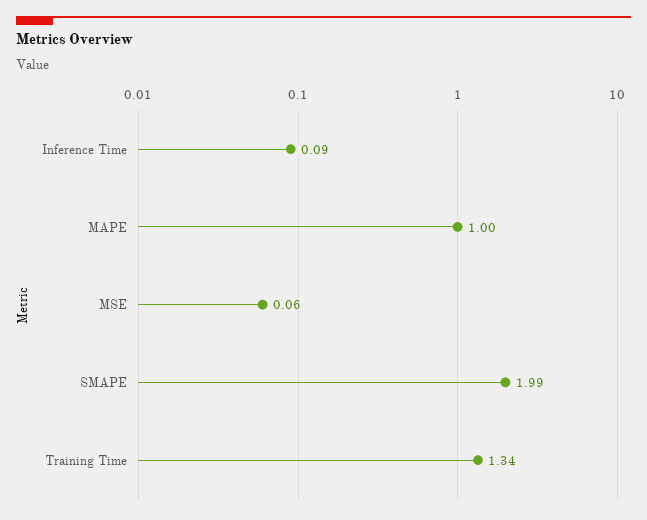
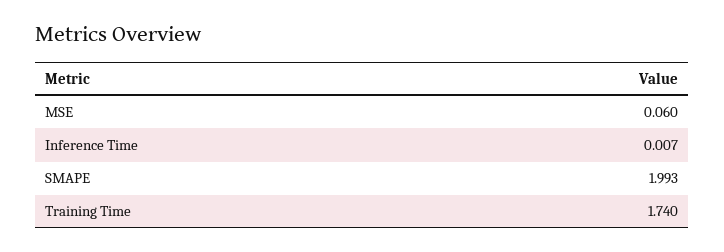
  {
-   "Inference Time": 0.09,
+   "Inference Time": 0.007,
-   "MAPE": 1,
    "MSE": 0.06,
    "SMAPE": 1.993,
-   "Training Time": 1.34
+   "Training Time": 1.74
  }

